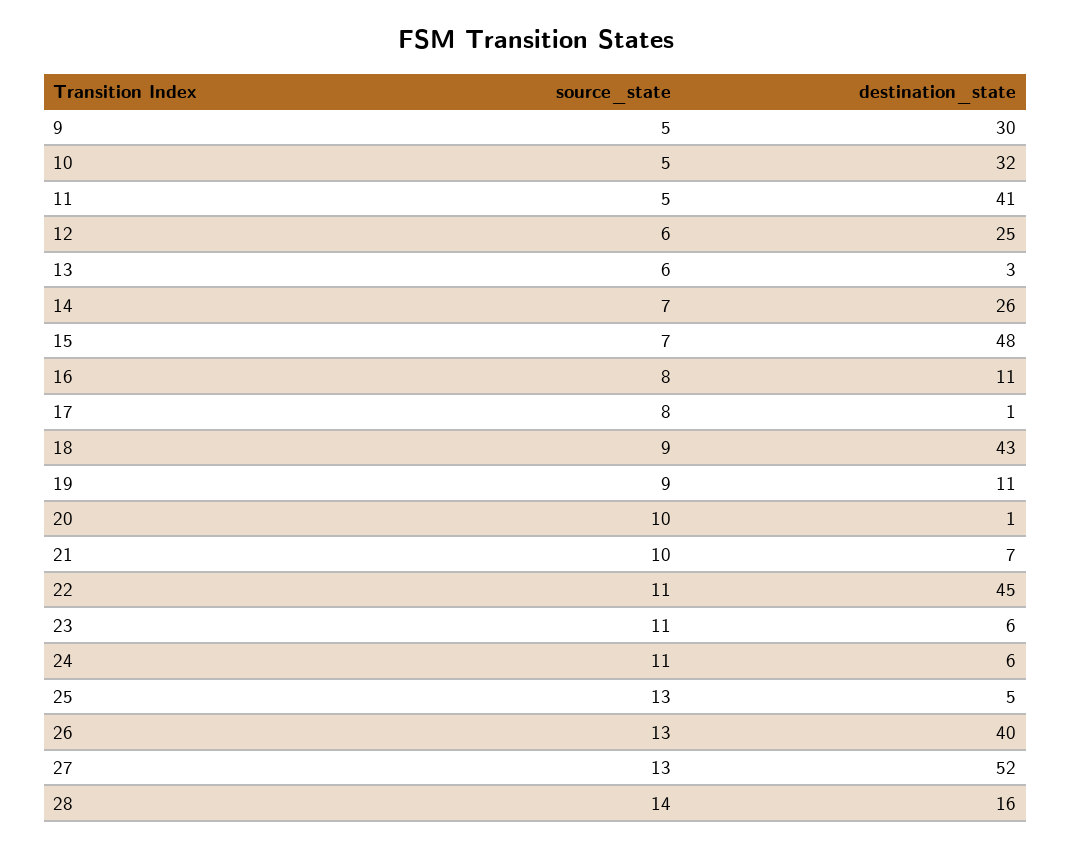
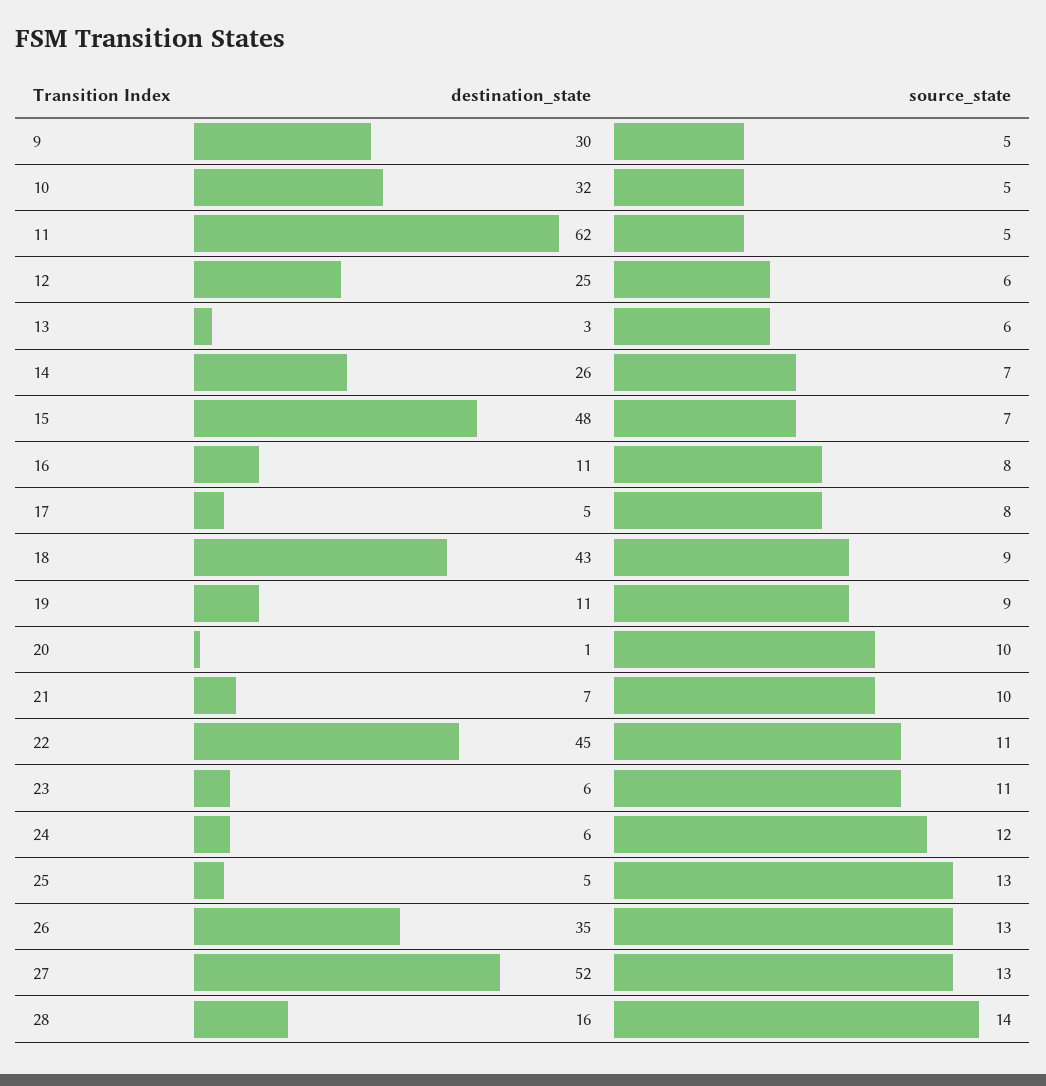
  {
    "source_state": {
      "9": 5,
      "10": 5,
      "11": 5,
      "12": 6,
      "13": 6,
      "14": 7,
      "15": 7,
      "16": 8,
      "17": 8,
      "18": 9,
      "19": 9,
      "20": 10,
      "21": 10,
      "22": 11,
      "23": 11,
-     "24": 11,
+     "24": 12,
      "25": 13,
      "26": 13,
      "27": 13,
      "28": 14
    },
    "destination_state": {
      "9": 30,
      "10": 32,
-     "11": 41,
+     "11": 62,
      "12": 25,
      "13": 3,
      "14": 26,
      "15": 48,
      "16": 11,
-     "17": 1,
+     "17": 5,
      "18": 43,
      "19": 11,
      "20": 1,
      "21": 7,
      "22": 45,
      "23": 6,
      "24": 6,
      "25": 5,
-     "26": 40,
+     "26": 35,
      "27": 52,
      "28": 16
    }
  }

